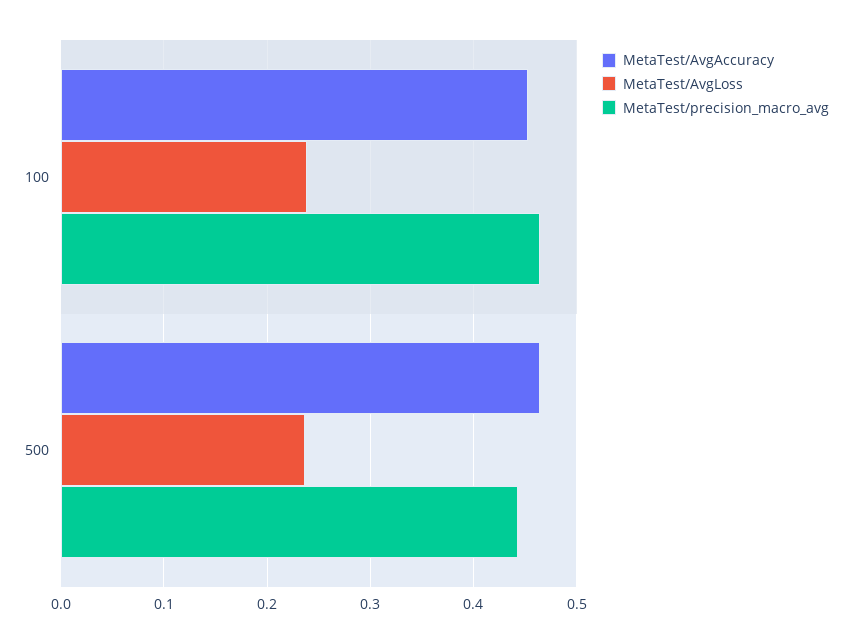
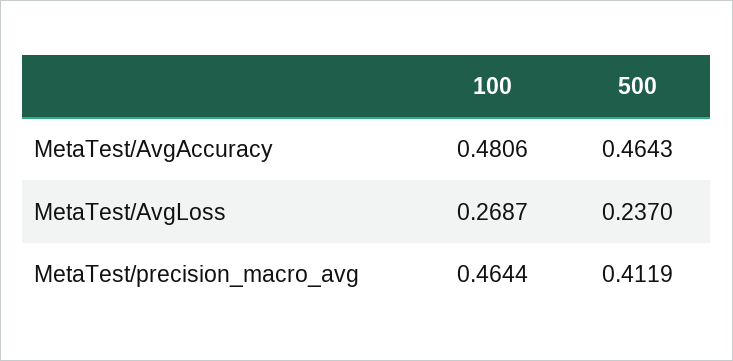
  {
    "MetaTest/AvgAccuracy": {
-     "100": 0.45,
+     "100": 0.4806,
      "500": 0.4643
    },
    "MetaTest/AvgLoss": {
-     "100": 0.24,
+     "100": 0.2687,
      "500": 0.237
    },
    "MetaTest/precision_macro_avg": {
      "100": 0.4644,
-     "500": 0.44
+     "500": 0.4119
    }
  }

